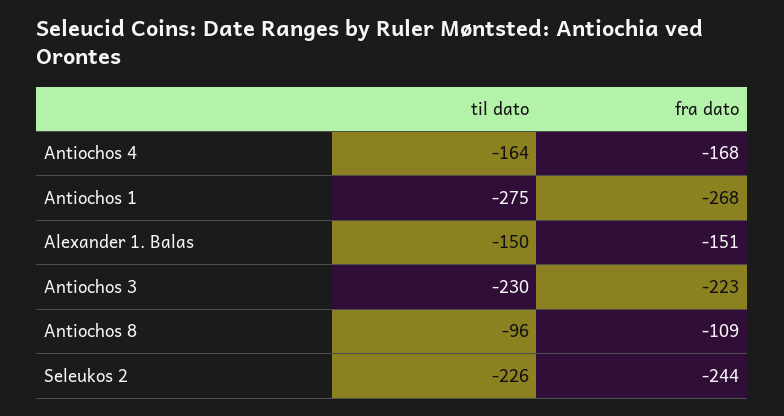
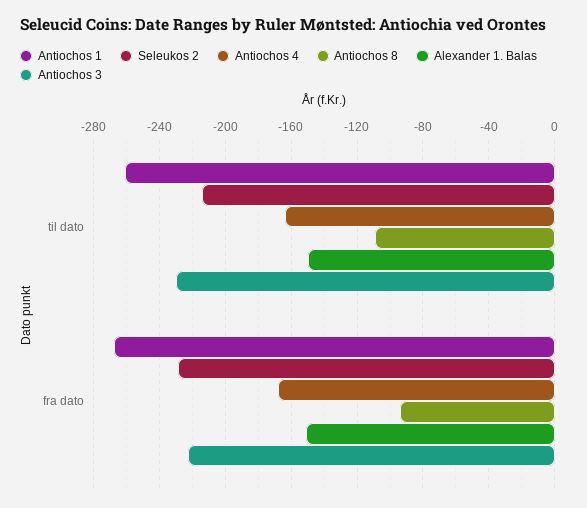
  {
    "Antiochos 4": {
      "til dato": -164,
      "fra dato": -168
    },
    "Antiochos 1": {
-     "til dato": -275,
+     "til dato": -260,
      "fra dato": -268
    },
    "Alexander 1. Balas": {
      "til dato": -150,
      "fra dato": -151
    },
    "Antiochos 3": {
      "til dato": -230,
      "fra dato": -223
    },
    "Antiochos 8": {
-     "til dato": -96,
+     "til dato": -110,
-     "fra dato": -109
+     "fra dato": -95
    },
    "Seleukos 2": {
-     "til dato": -226,
+     "til dato": -215,
-     "fra dato": -244
+     "fra dato": -230
    }
  }

